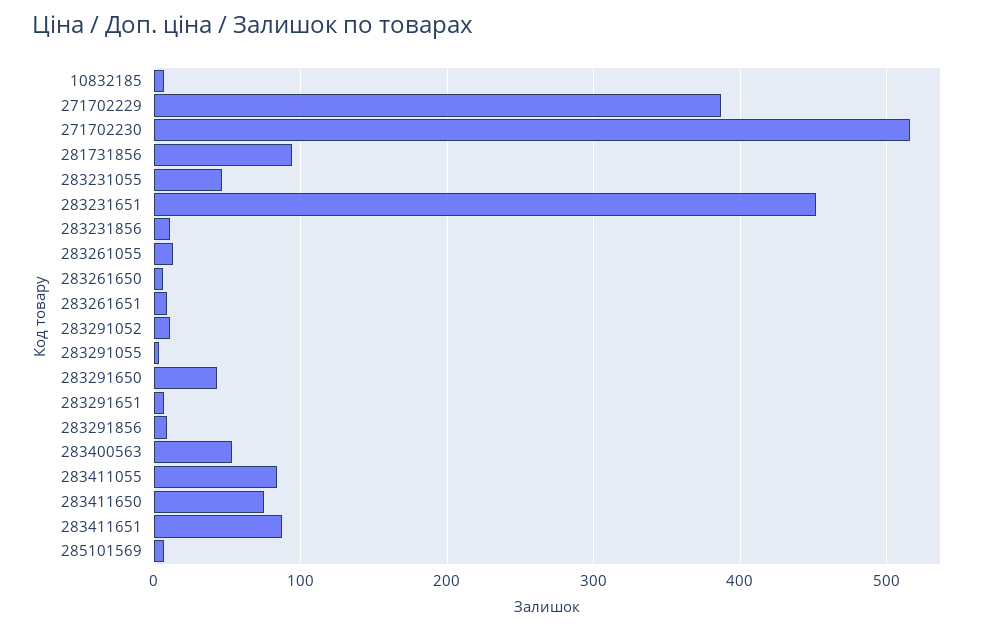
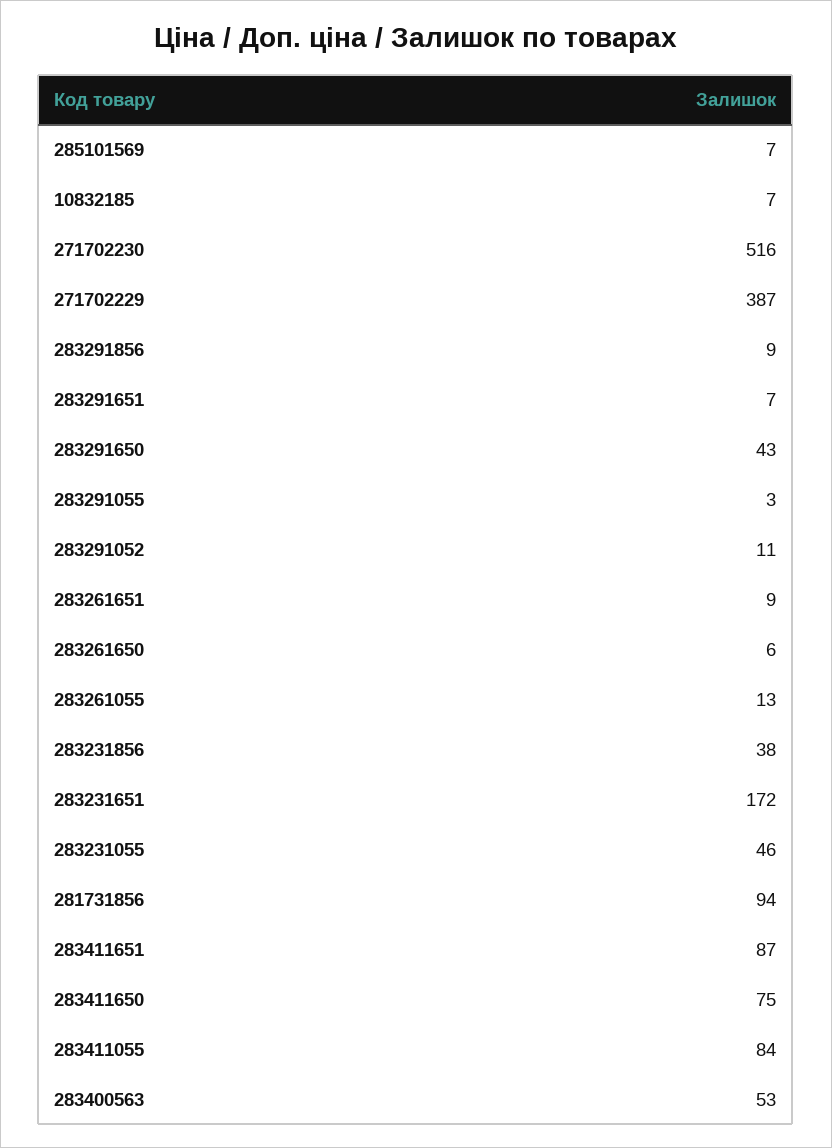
  {
    "10832185": 7,
    "271702229": 387,
    "271702230": 516,
    "281731856": 94,
    "283231055": 46,
-   "283231651": 450,
+   "283231651": 172,
-   "283231856": 10,
+   "283231856": 38,
    "283261055": 13,
    "283261650": 6,
    "283261651": 9,
    "283291052": 11,
    "283291055": 3,
    "283291650": 43,
    "283291651": 7,
    "283291856": 9,
    "283400563": 53,
    "283411055": 84,
    "283411650": 75,
    "283411651": 87,
    "285101569": 7
  }

